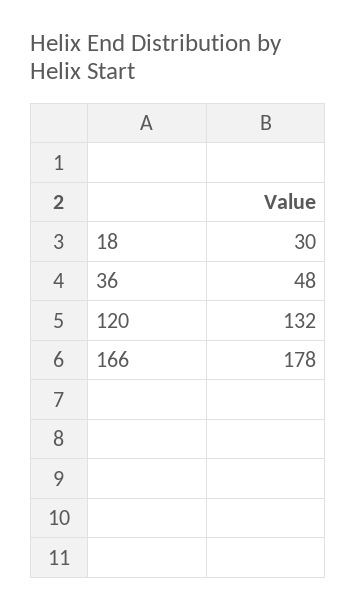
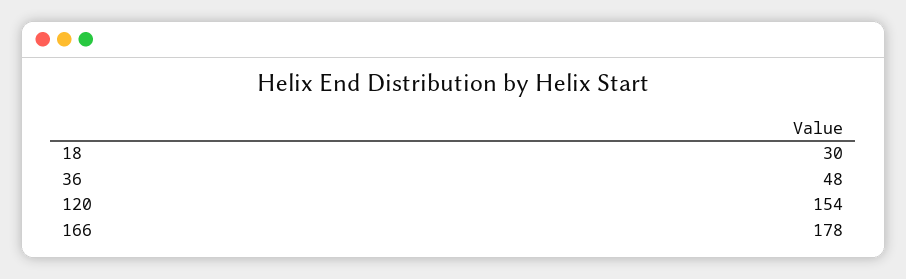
  {
    "18": 30,
    "36": 48,
-   "120": 132,
+   "120": 154,
    "166": 178
  }

